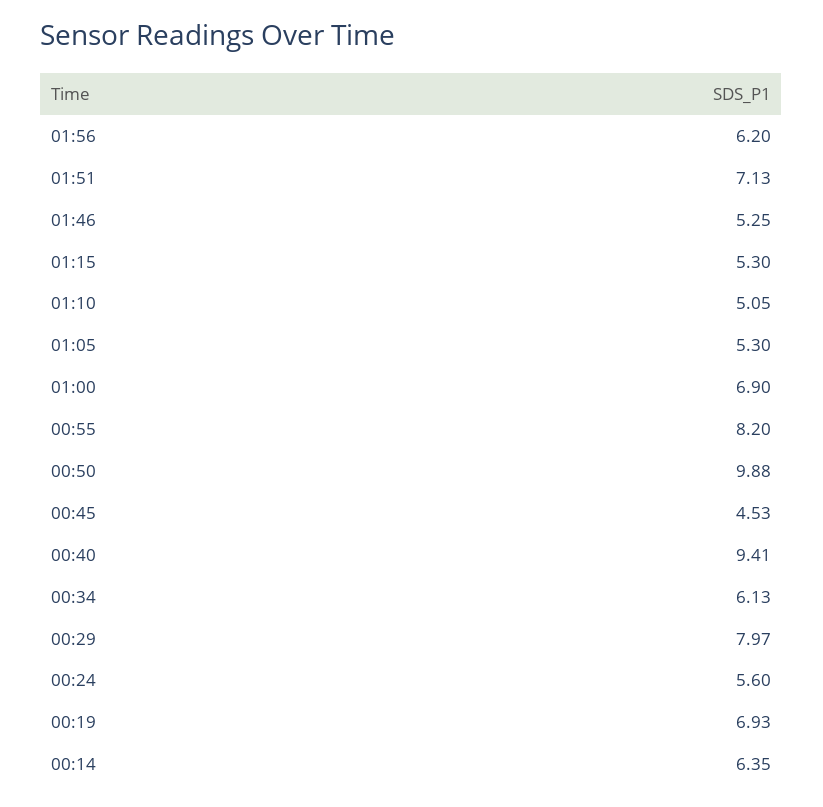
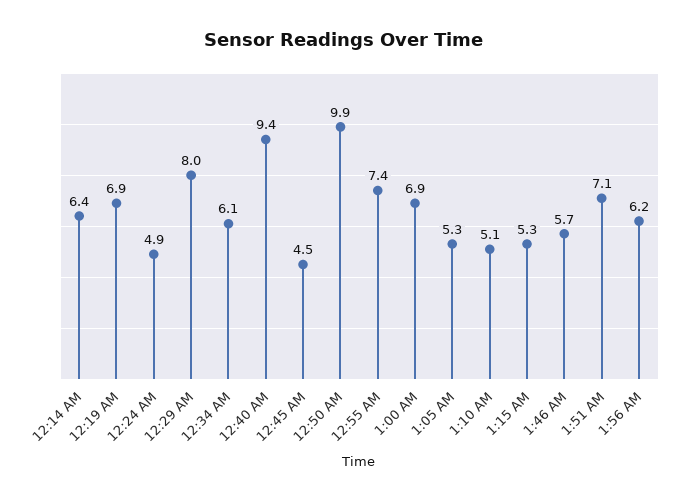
  {
    "01:56": 6.2,
    "01:51": 7.13,
-   "01:46": 5.25,
+   "01:46": 5.7,
    "01:15": 5.3,
    "01:10": 5.05,
    "01:05": 5.3,
    "01:00": 6.9,
-   "00:55": 8.2,
+   "00:55": 7.4,
    "00:50": 9.88,
    "00:45": 4.53,
    "00:40": 9.41,
    "00:34": 6.13,
    "00:29": 7.97,
-   "00:24": 5.6,
+   "00:24": 4.9,
    "00:19": 6.93,
    "00:14": 6.35
  }

